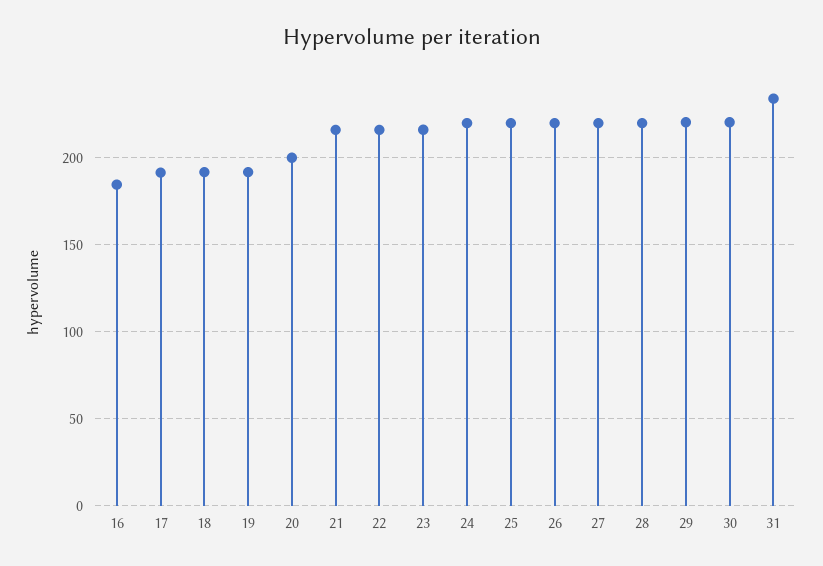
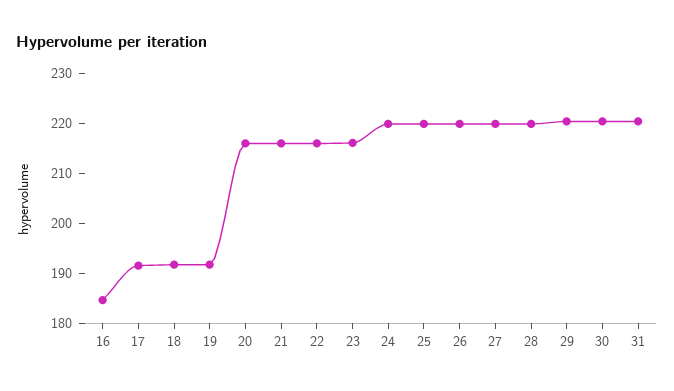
  {
    "16": 184,
    "17": 192,
    "18": 192,
    "19": 192,
-   "20": 200,
+   "20": 216,
    "21": 216,
    "22": 216,
    "23": 216,
    "24": 220,
    "25": 220,
    "26": 220,
    "27": 220,
    "28": 220,
    "29": 220,
    "30": 220,
-   "31": 235
+   "31": 220
  }

